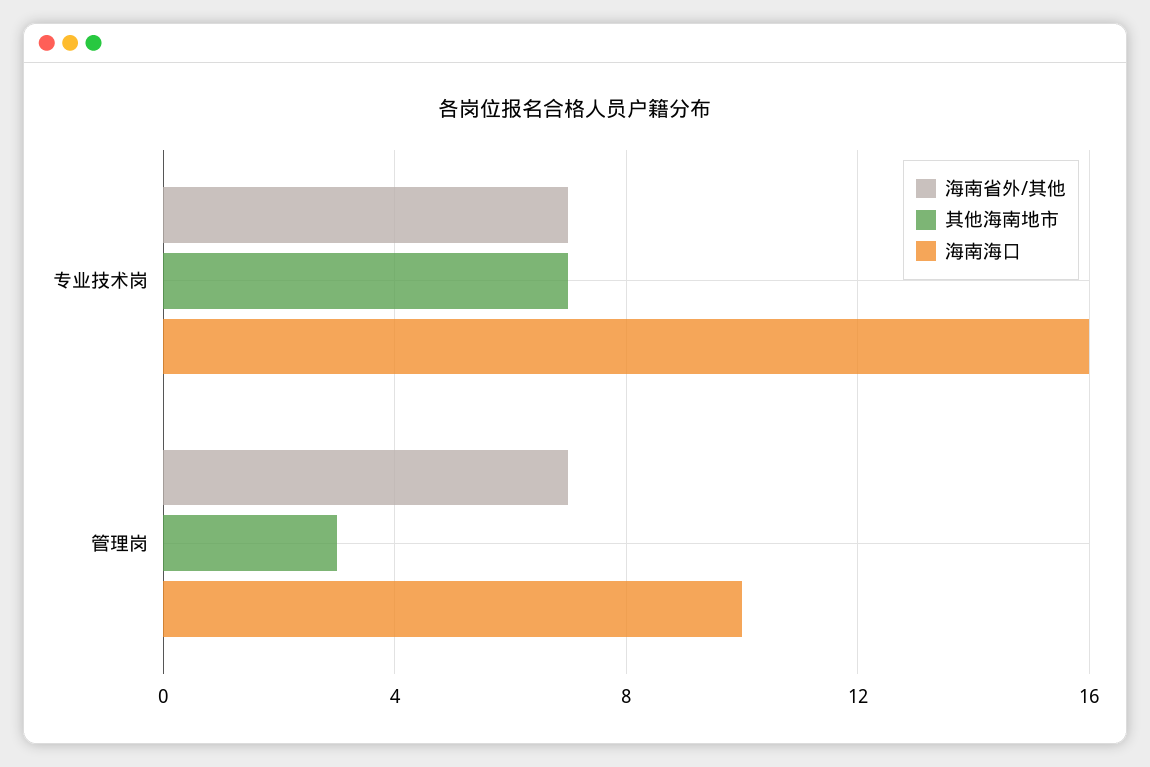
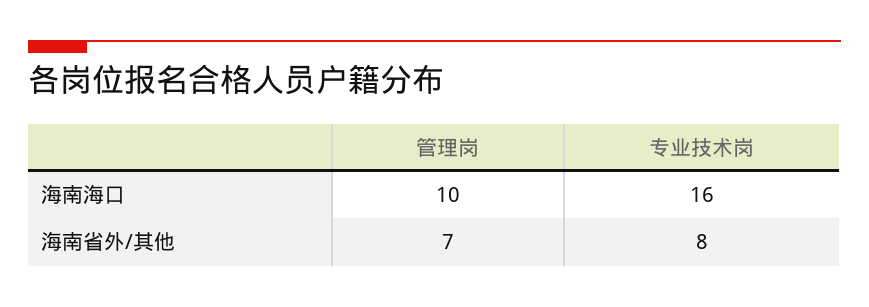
  {
    "海南省外/其他": {
-     "专业技术岗": 7,
+     "专业技术岗": 8,
      "管理岗": 7
    },
-   "其他海南地市": {
-     "专业技术岗": 7,
-     "管理岗": 3
-   },
    "海南海口": {
      "专业技术岗": 16,
      "管理岗": 10
    }
  }

